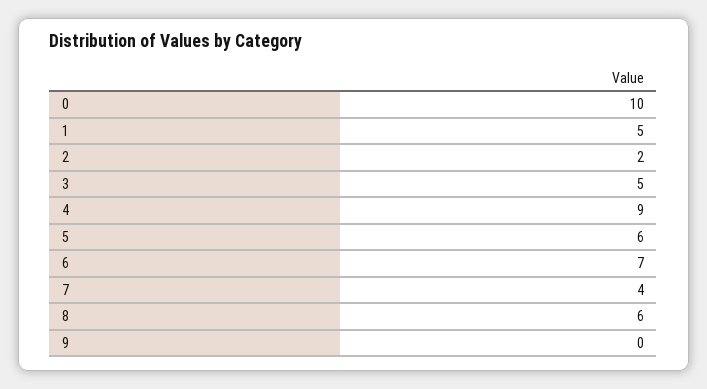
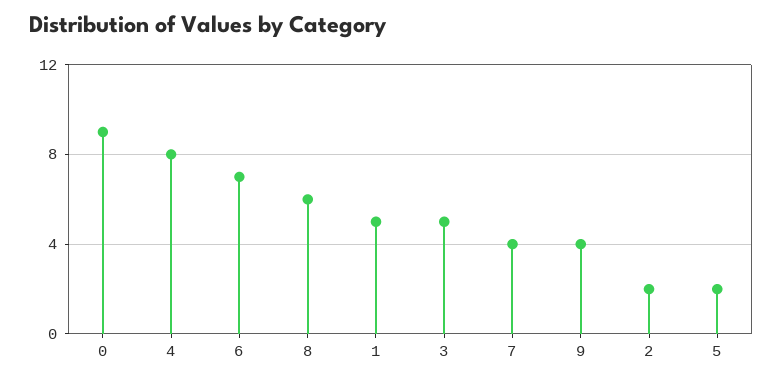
  {
-   "0": 10,
+   "0": 9,
    "1": 5,
    "2": 2,
    "3": 5,
-   "4": 9,
+   "4": 8,
-   "5": 6,
+   "5": 2,
    "6": 7,
    "7": 4,
    "8": 6,
-   "9": 0
+   "9": 4
  }

